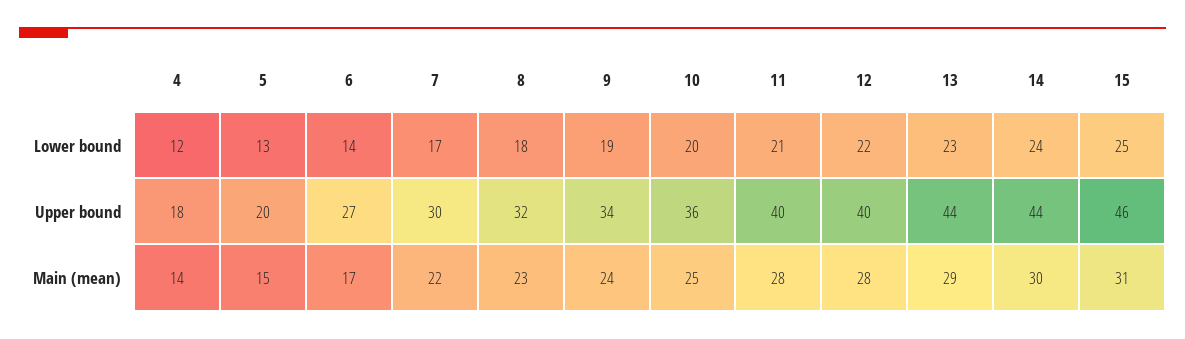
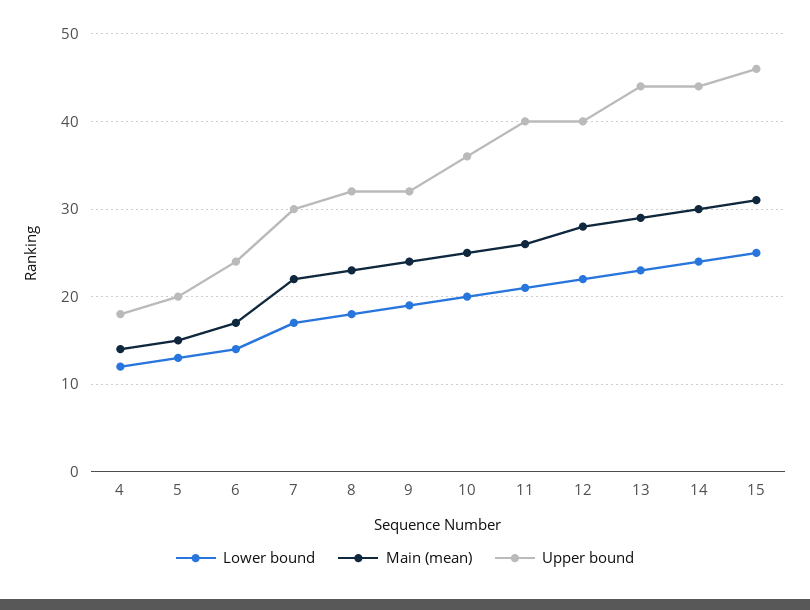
  {
    "Lower bound": {
      "4": 12,
      "5": 13,
      "6": 14,
      "7": 17,
      "8": 18,
      "9": 19,
      "10": 20,
      "11": 21,
      "12": 22,
      "13": 23,
      "14": 24,
      "15": 25
    },
    "Upper bound": {
      "4": 18,
      "5": 20,
-     "6": 27,
+     "6": 24,
      "7": 30,
      "8": 32,
-     "9": 34,
+     "9": 32,
      "10": 36,
      "11": 40,
      "12": 40,
      "13": 44,
      "14": 44,
      "15": 46
    },
    "Main (mean)": {
      "4": 14,
      "5": 15,
      "6": 17,
      "7": 22,
      "8": 23,
      "9": 24,
      "10": 25,
-     "11": 28,
+     "11": 26,
      "12": 28,
      "13": 29,
      "14": 30,
      "15": 31
    }
  }

